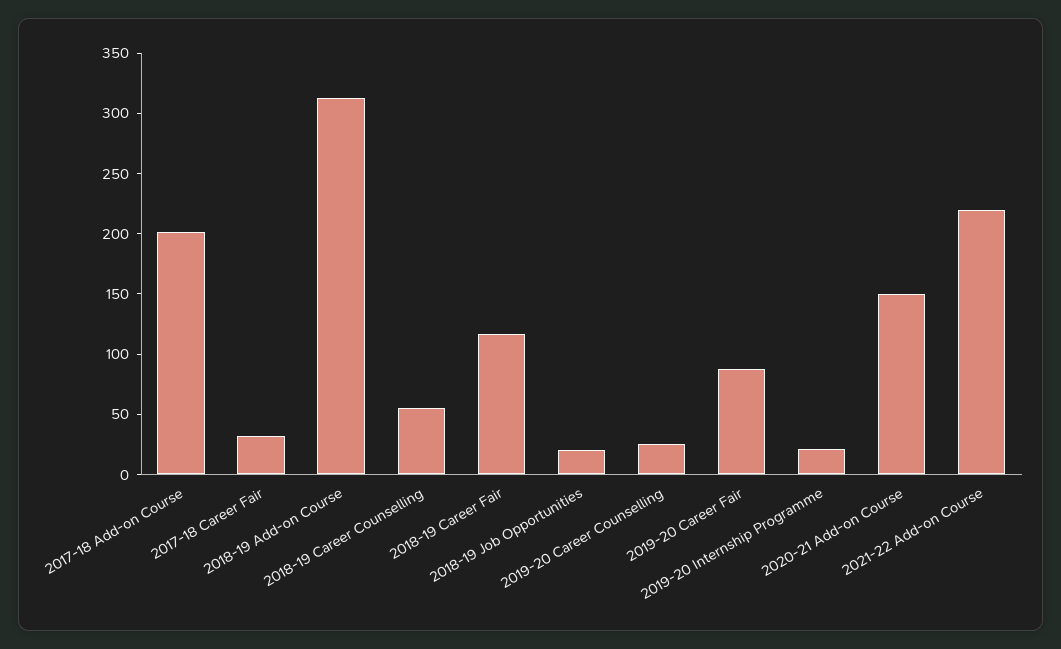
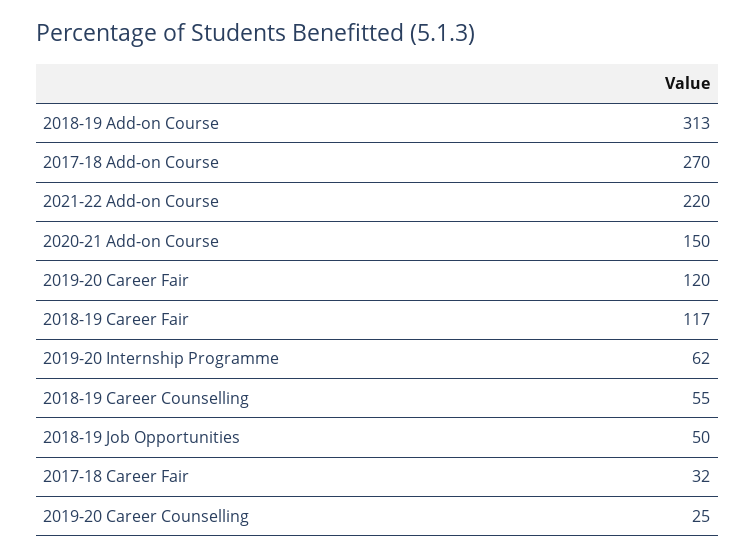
  {
-   "2017-18 Add-on Course": 200,
+   "2017-18 Add-on Course": 270,
    "2017-18 Career Fair": 32,
    "2018-19 Add-on Course": 313,
    "2018-19 Career Counselling": 55,
    "2018-19 Career Fair": 117,
-   "2018-19 Job Opportunities": 20,
+   "2018-19 Job Opportunities": 50,
    "2019-20 Career Counselling": 25,
-   "2019-20 Career Fair": 90,
+   "2019-20 Career Fair": 120,
-   "2019-20 Internship Programme": 20,
+   "2019-20 Internship Programme": 62,
    "2020-21 Add-on Course": 150,
    "2021-22 Add-on Course": 220
  }

